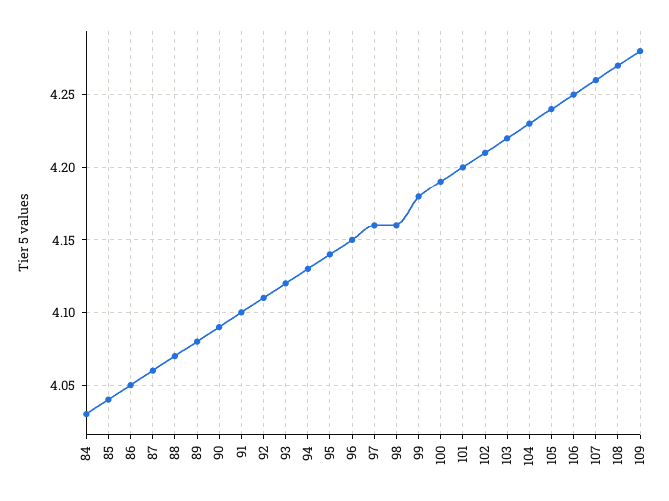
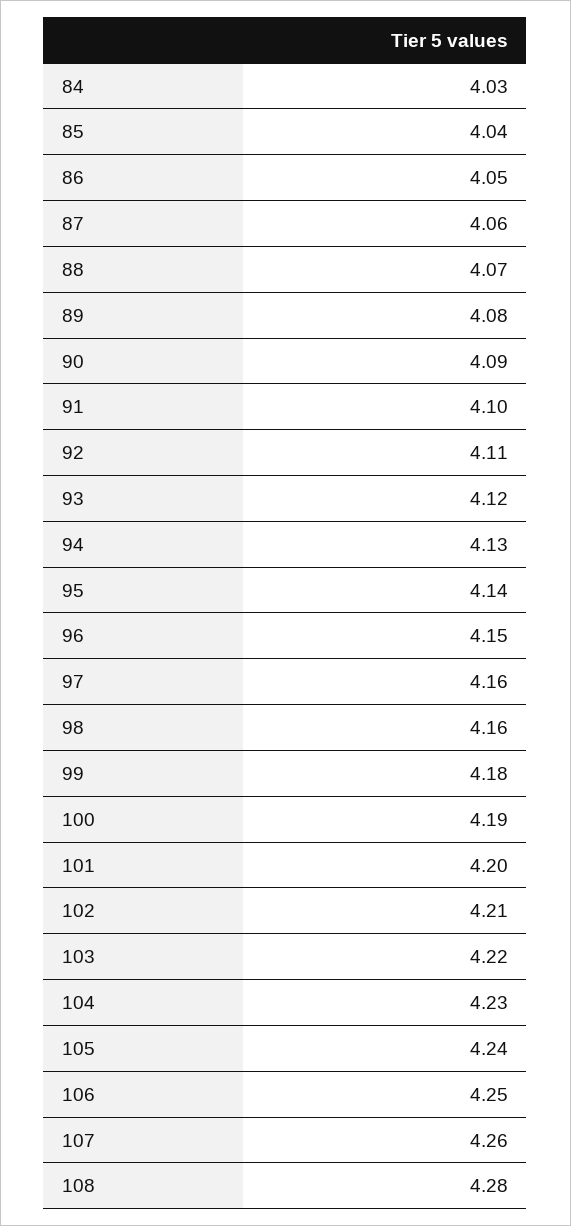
  {
    "84": 4.03,
    "85": 4.04,
    "86": 4.05,
    "87": 4.06,
    "88": 4.07,
    "89": 4.08,
    "90": 4.09,
    "91": 4.1,
    "92": 4.11,
    "93": 4.12,
    "94": 4.13,
    "95": 4.14,
    "96": 4.15,
    "97": 4.16,
    "98": 4.16,
    "99": 4.18,
    "100": 4.19,
    "101": 4.2,
    "102": 4.21,
    "103": 4.22,
    "104": 4.23,
    "105": 4.24,
    "106": 4.25,
    "107": 4.26,
-   "108": 4.27,
+   "108": 4.28
-   "109": 4.28
  }

